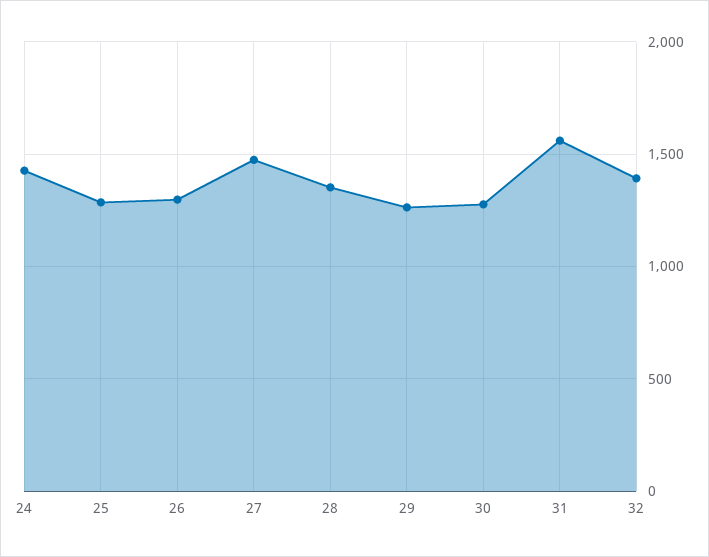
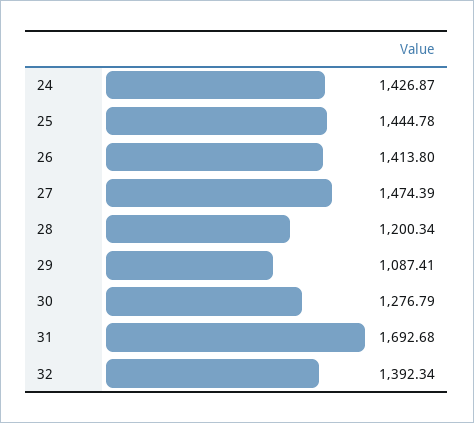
  {
    "24": 1426.87,
-   "25": 1300,
+   "25": 1444.78,
-   "26": 1300,
+   "26": 1413.8,
    "27": 1474.39,
-   "28": 1350,
+   "28": 1200.34,
-   "29": 1250,
+   "29": 1087.41,
    "30": 1276.79,
-   "31": 1550,
+   "31": 1692.68,
    "32": 1392.34
  }

